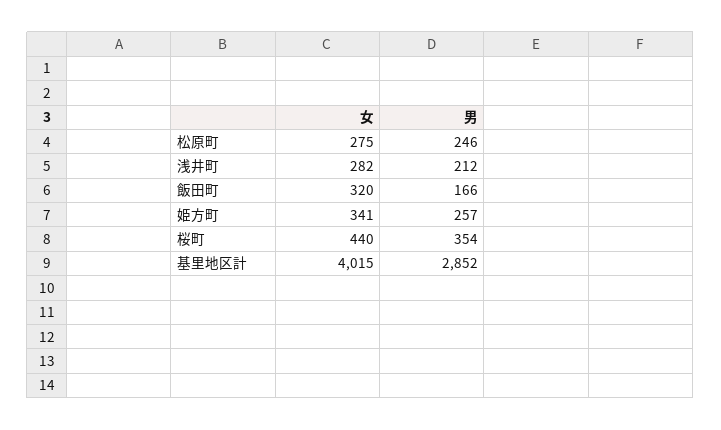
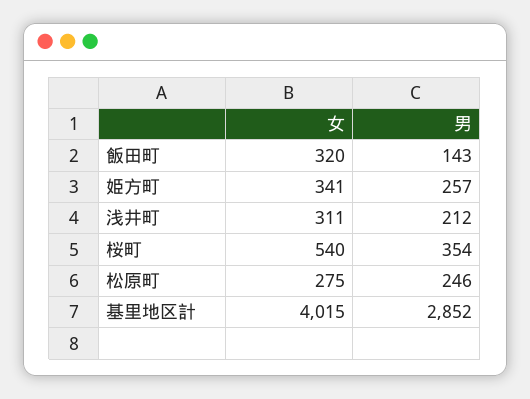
  {
    "女": {
      "松原町": 275,
-     "浅井町": 282,
+     "浅井町": 311,
      "飯田町": 320,
      "姫方町": 341,
-     "桜町": 440,
+     "桜町": 540,
      "基里地区計": 4015
    },
    "男": {
      "松原町": 246,
      "浅井町": 212,
-     "飯田町": 166,
+     "飯田町": 143,
      "姫方町": 257,
      "桜町": 354,
      "基里地区計": 2852
    }
  }

